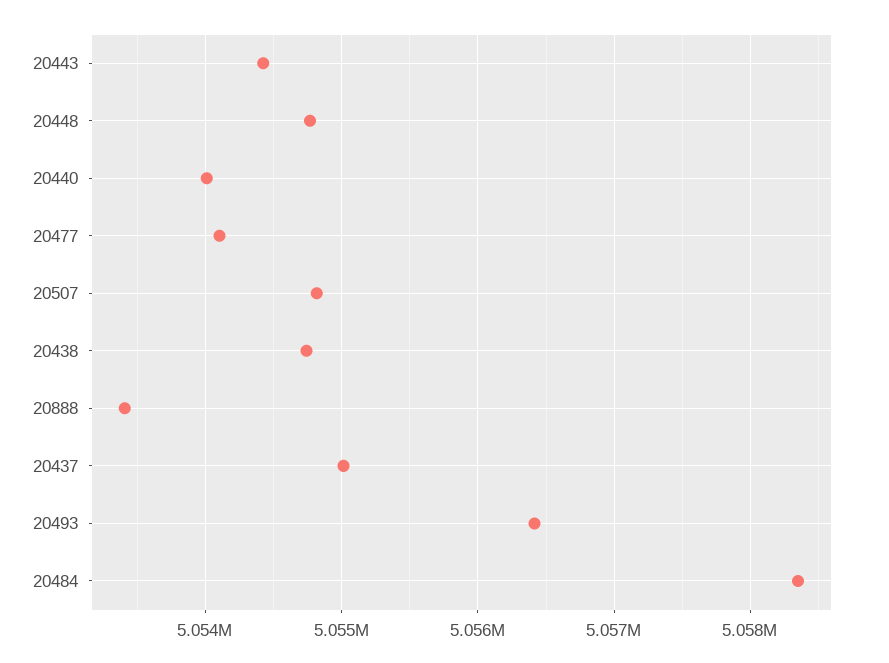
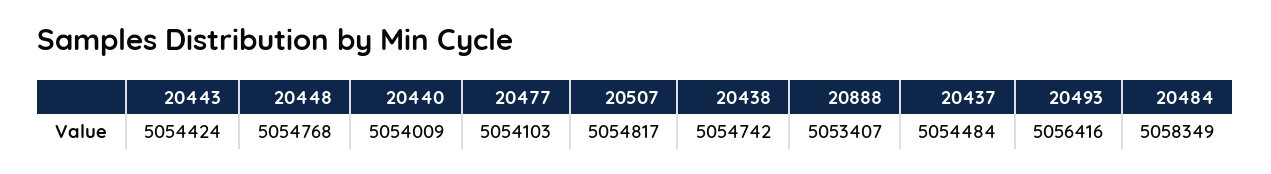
  {
    "20443": 5054424,
    "20448": 5054768,
    "20440": 5054009,
    "20477": 5054103,
    "20507": 5054817,
    "20438": 5054742,
    "20888": 5053407,
-   "20437": 5055000,
+   "20437": 5054484,
    "20493": 5056416,
    "20484": 5058349
  }

